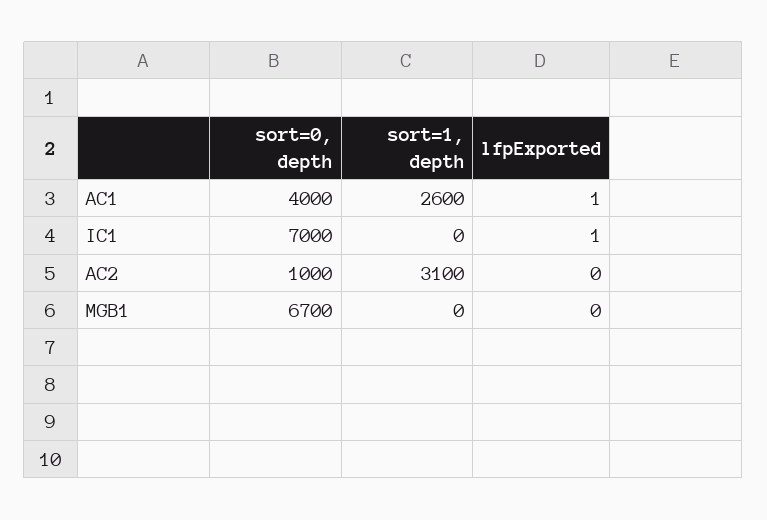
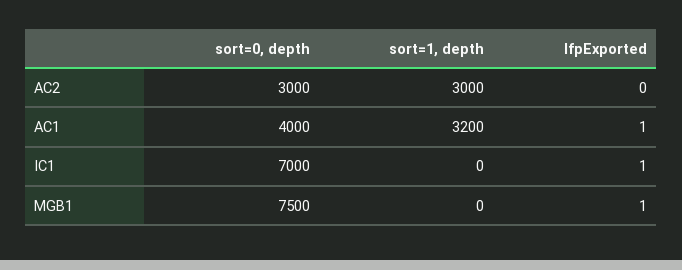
  {
    "sort=0, depth": {
      "AC1": 4000,
      "IC1": 7000,
-     "AC2": 1000,
+     "AC2": 3000,
-     "MGB1": 6700
+     "MGB1": 7500
    },
    "sort=1, depth": {
-     "AC1": 2600,
+     "AC1": 3200,
      "IC1": 0,
-     "AC2": 3100,
+     "AC2": 3000,
      "MGB1": 0
    },
    "lfpExported": {
      "AC1": 1,
      "IC1": 1,
      "AC2": 0,
-     "MGB1": 0
+     "MGB1": 1
    }
  }

